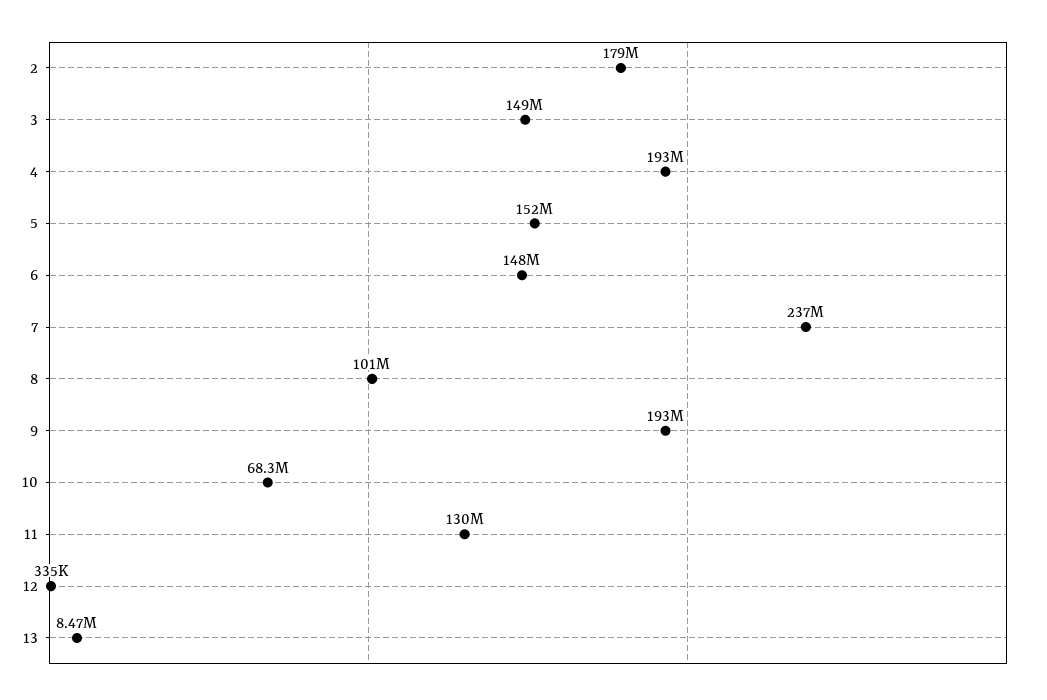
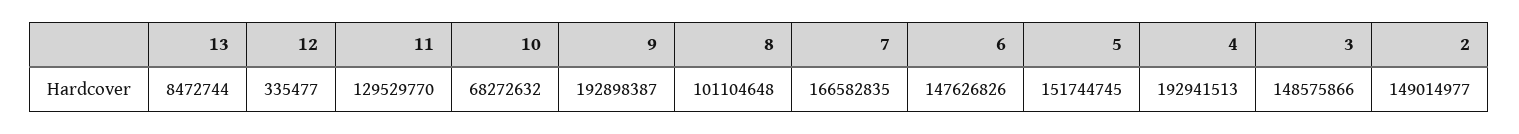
  {
-   "2": 179000000,
+   "2": 149014977,
    "3": 148575866,
    "4": 192941513,
    "5": 151744745,
    "6": 147626826,
-   "7": 237000000,
+   "7": 166582835,
    "8": 101104648,
    "9": 192898387,
    "10": 68272632,
    "11": 129529770,
    "12": 335477,
    "13": 8472744
  }

